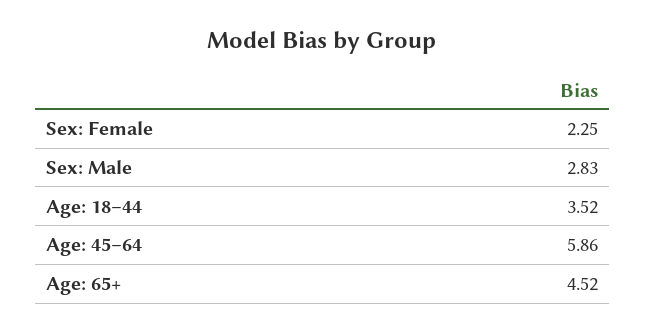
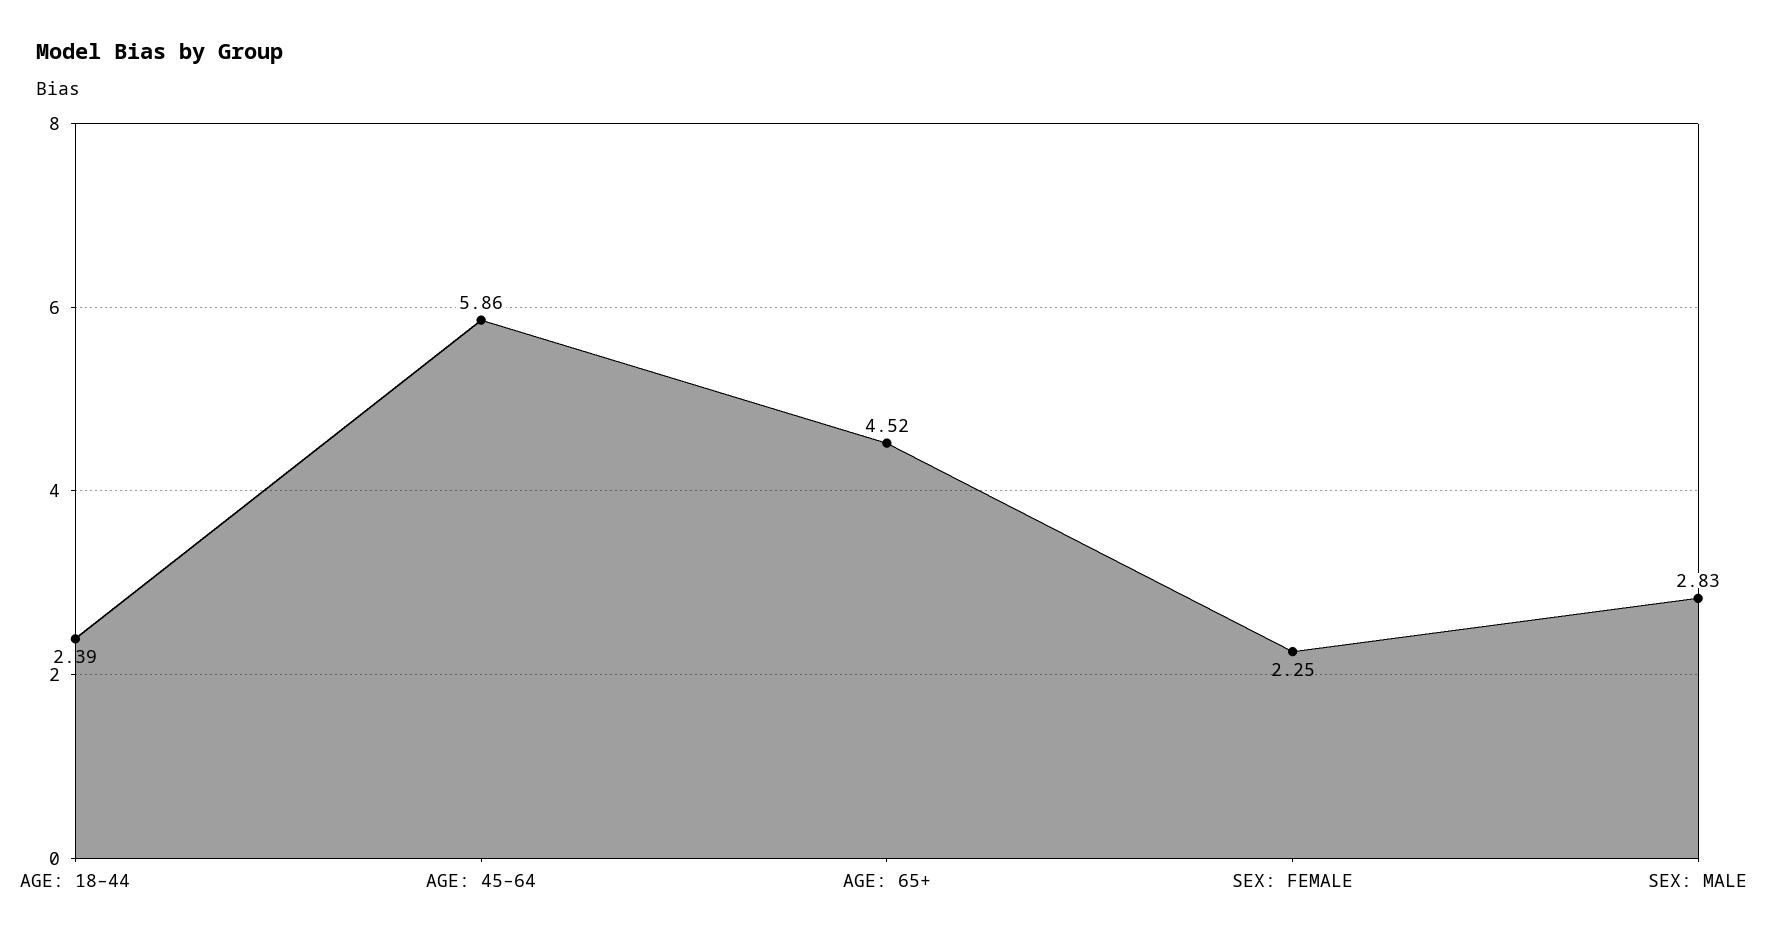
  {
    "Sex: Female": 2.25,
    "Sex: Male": 2.83,
-   "Age: 18–44": 3.52,
+   "Age: 18–44": 2.39,
    "Age: 45–64": 5.86,
    "Age: 65+": 4.52
  }

